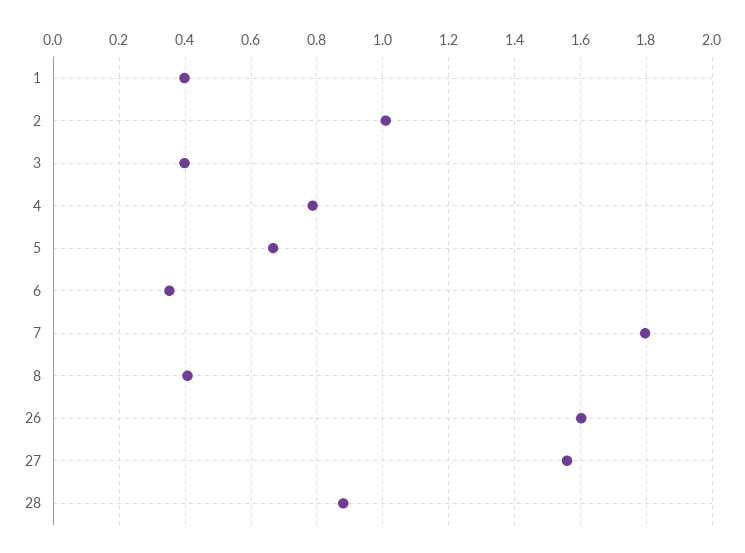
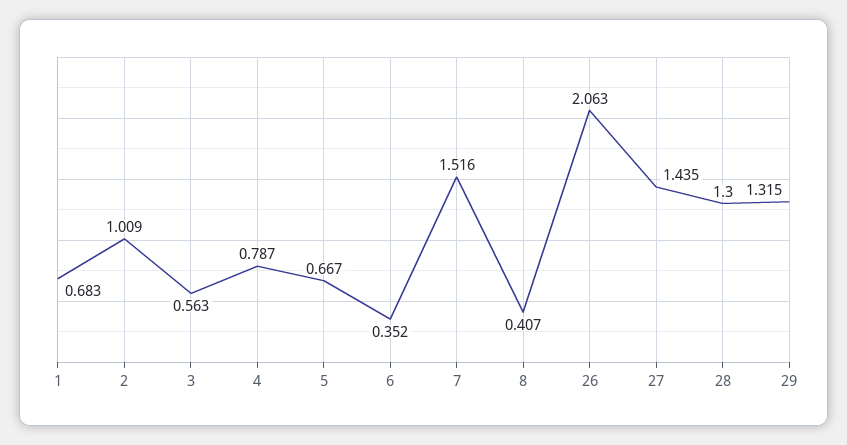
  {
-   "1": 0.4,
+   "1": 0.683,
    "2": 1.009,
-   "3": 0.4,
+   "3": 0.563,
    "4": 0.787,
    "5": 0.667,
    "6": 0.352,
-   "7": 1.8,
+   "7": 1.516,
    "8": 0.407,
-   "26": 1.6,
+   "26": 2.063,
-   "27": 1.56,
+   "27": 1.435,
-   "28": 0.88
+   "28": 1.3,
+   "29": 1.315
  }

